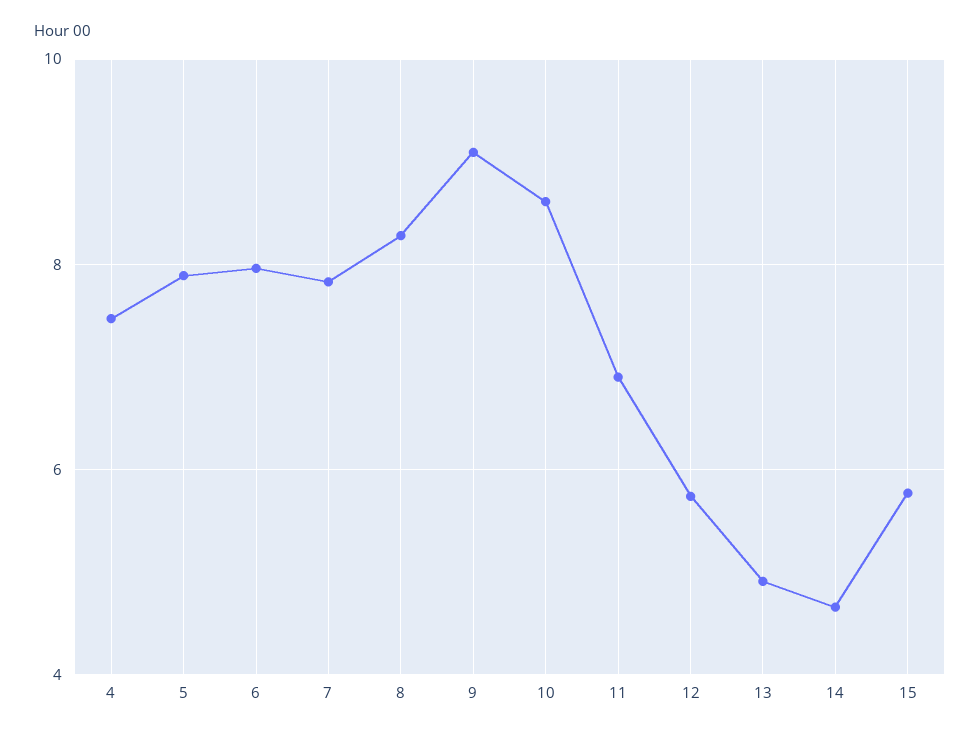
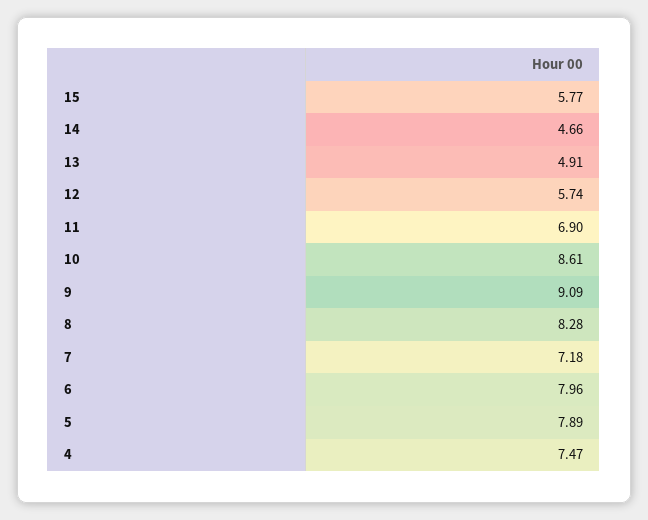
  {
    "4": 7.47,
    "5": 7.89,
    "6": 7.96,
-   "7": 7.8,
+   "7": 7.18,
    "8": 8.28,
    "9": 9.09,
    "10": 8.61,
    "11": 6.9,
    "12": 5.74,
    "13": 4.91,
    "14": 4.66,
    "15": 5.77
  }

